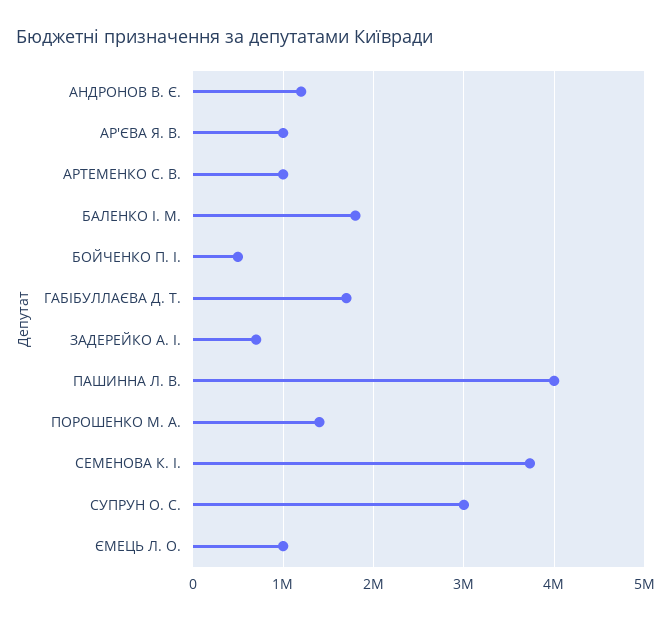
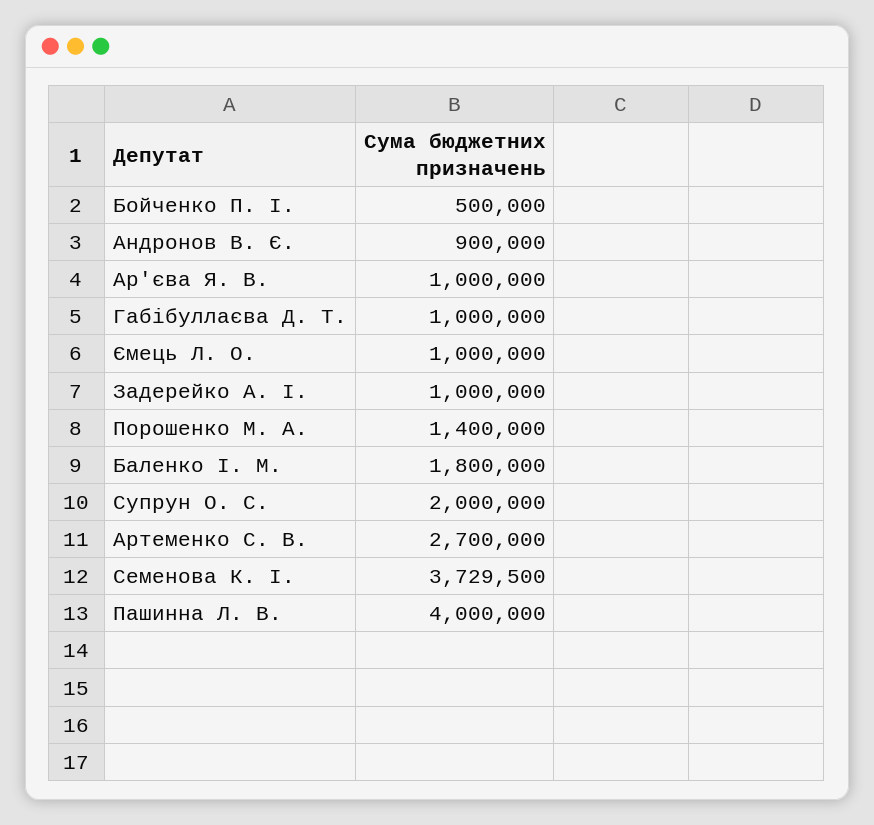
  {
-   "АНДРОНОВ В. Є.": 1200000,
+   "АНДРОНОВ В. Є.": 900000,
    "АР'ЄВА Я. В.": 1000000,
-   "АРТЕМЕНКО С. В.": 1000000,
+   "АРТЕМЕНКО С. В.": 2700000,
    "БАЛЕНКО І. М.": 1800000,
    "БОЙЧЕНКО П. І.": 500000,
-   "ГАБІБУЛЛАЄВА Д. Т.": 1700000,
+   "ГАБІБУЛЛАЄВА Д. Т.": 1000000,
-   "ЗАДЕРЕЙКО А. І.": 700000,
+   "ЗАДЕРЕЙКО А. І.": 1000000,
    "ПАШИННА Л. В.": 4000000,
    "ПОРОШЕНКО М. А.": 1400000,
    "СЕМЕНОВА К. І.": 3729500,
-   "СУПРУН О. С.": 3000000,
+   "СУПРУН О. С.": 2000000,
    "ЄМЕЦЬ Л. О.": 1000000
  }

